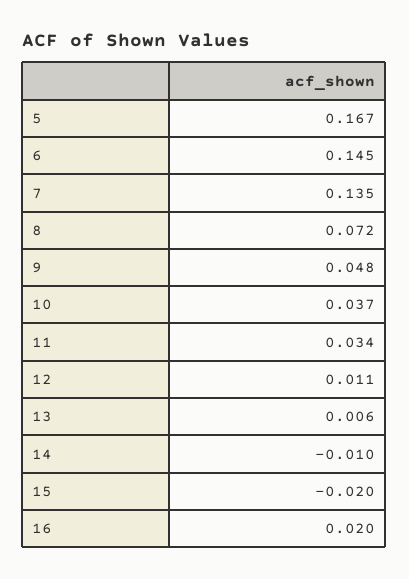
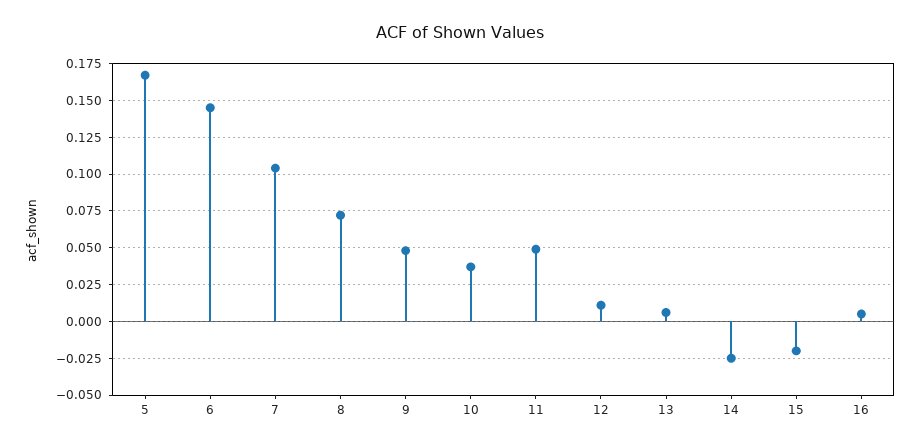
  {
    "5": 0.167,
    "6": 0.145,
-   "7": 0.135,
+   "7": 0.105,
    "8": 0.072,
    "9": 0.048,
    "10": 0.037,
-   "11": 0.034,
+   "11": 0.05,
    "12": 0.011,
    "13": 0.006,
-   "14": -0.01,
+   "14": -0.025,
    "15": -0.02,
-   "16": 0.02
+   "16": 0.005
  }

